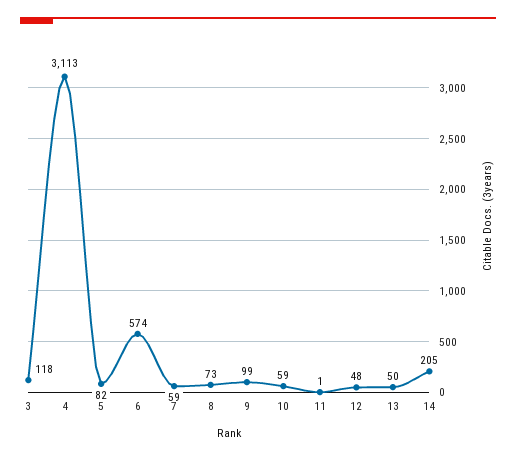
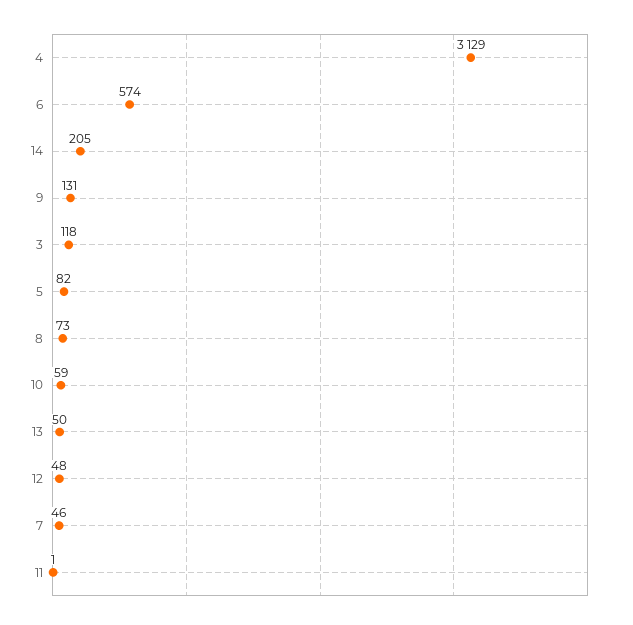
  {
    "3": 118,
-   "4": 3113,
+   "4": 3129,
    "5": 82,
    "6": 574,
-   "7": 59,
+   "7": 46,
    "8": 73,
-   "9": 99,
+   "9": 131,
    "10": 59,
    "11": 1,
    "12": 48,
    "13": 50,
    "14": 205
  }

